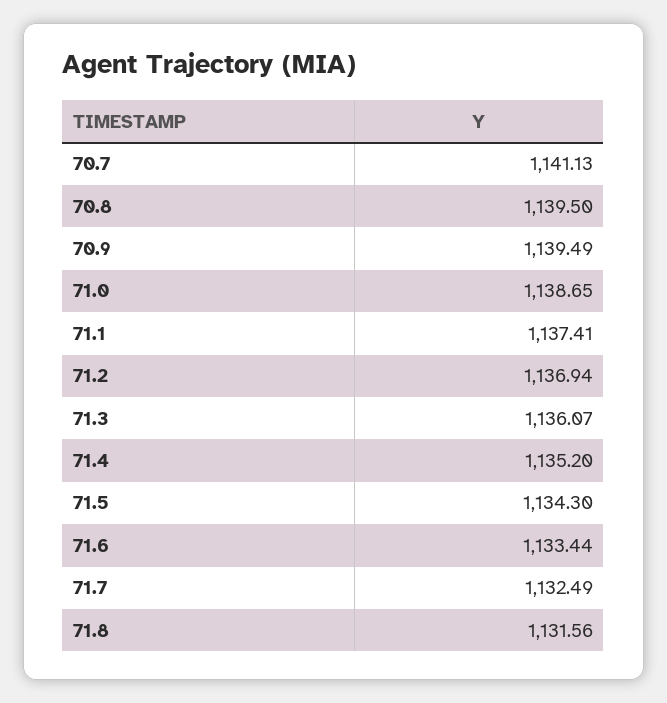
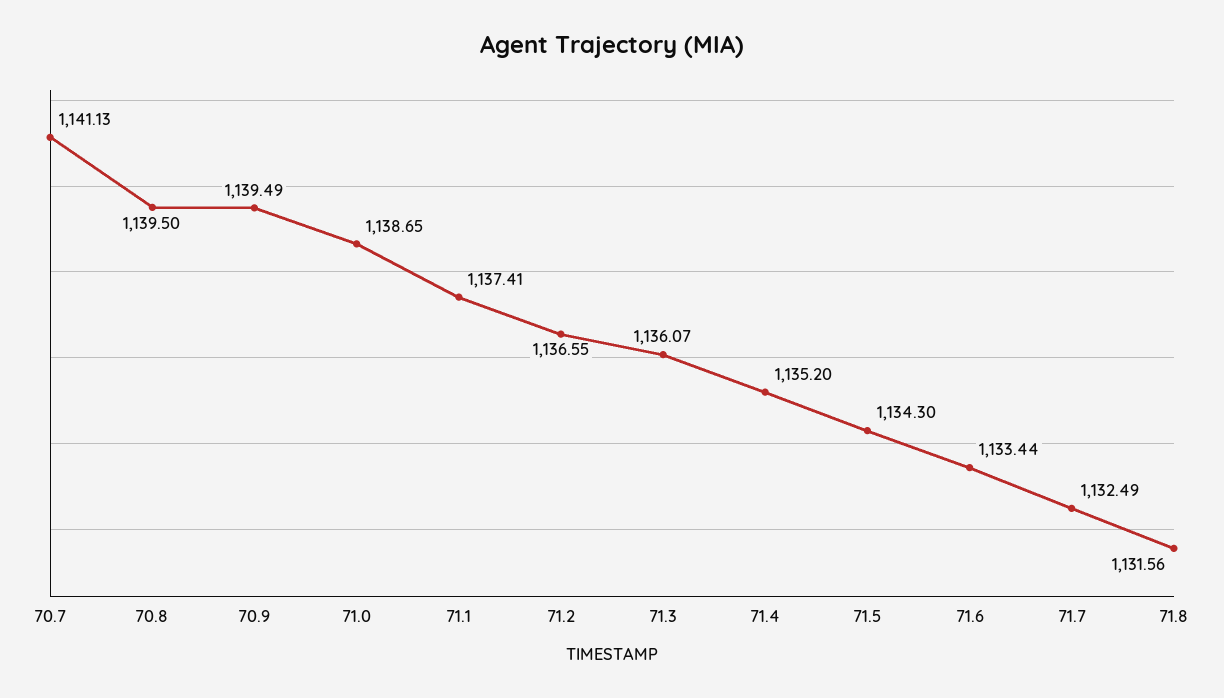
  {
    "70.7": 1141.13,
    "70.8": 1139.5,
    "70.9": 1139.49,
    "71.0": 1138.65,
    "71.1": 1137.41,
-   "71.2": 1136.94,
+   "71.2": 1136.55,
    "71.3": 1136.07,
    "71.4": 1135.2,
    "71.5": 1134.3,
    "71.6": 1133.44,
    "71.7": 1132.49,
    "71.8": 1131.56
  }

